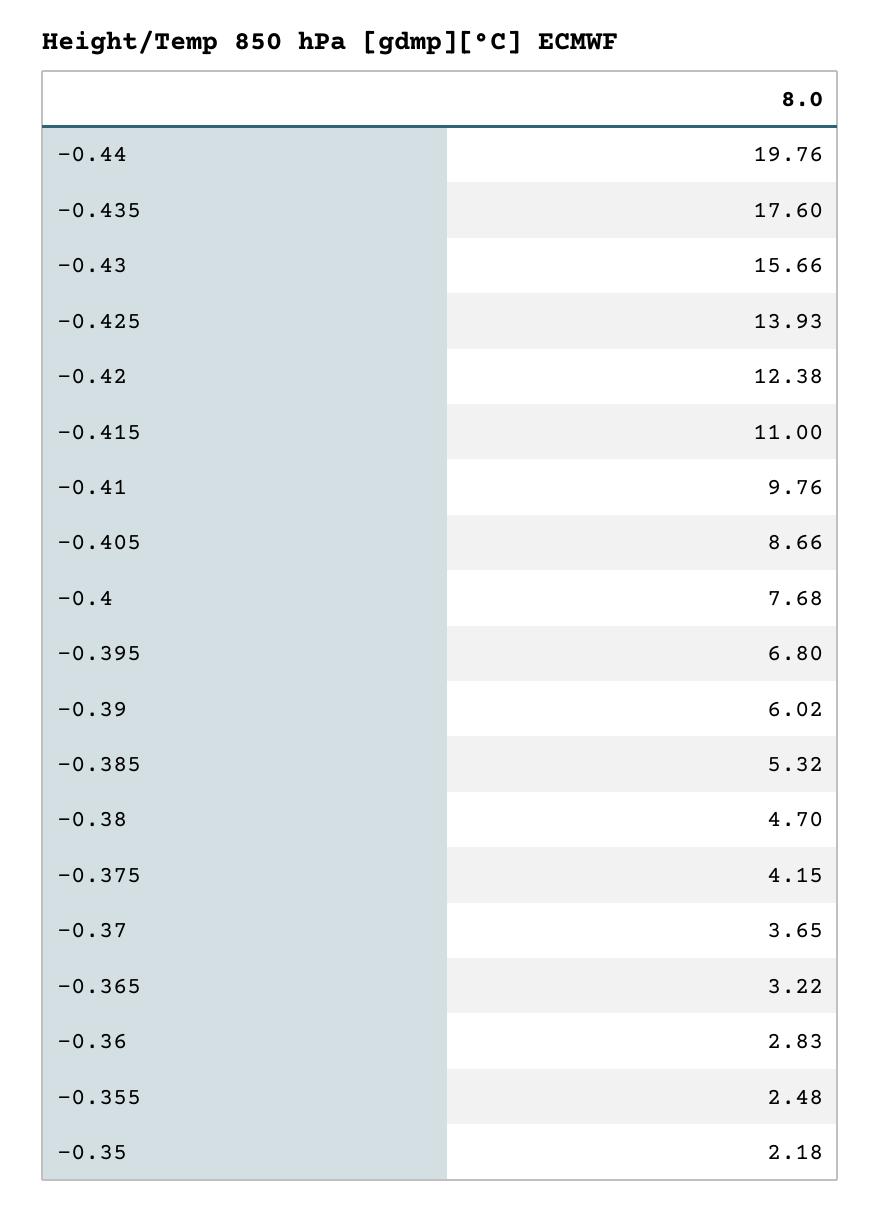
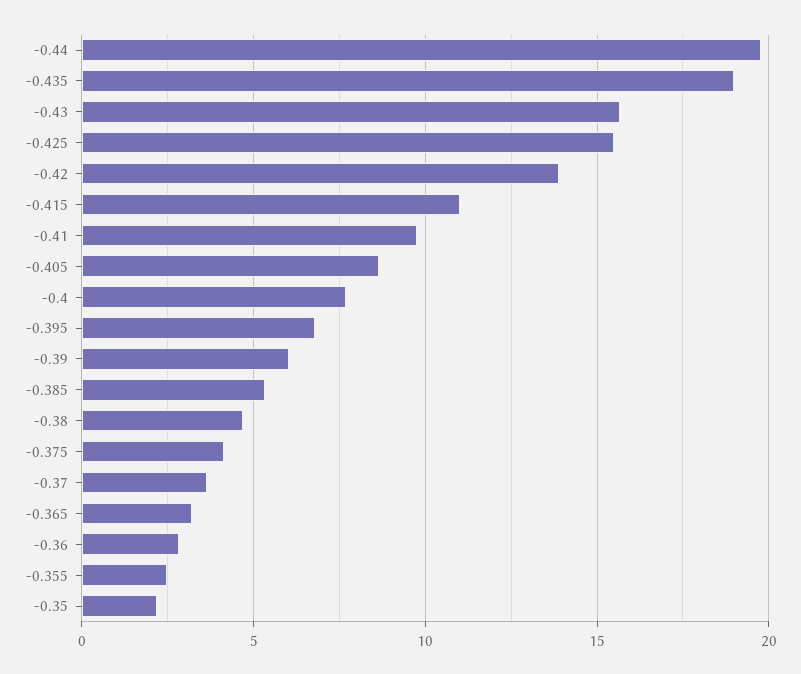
  {
    "-0.44": 19.76,
-   "-0.435": 17.6,
+   "-0.435": 19,
    "-0.43": 15.66,
-   "-0.425": 13.93,
+   "-0.425": 15.5,
-   "-0.42": 12.38,
+   "-0.42": 14,
    "-0.415": 11,
    "-0.41": 9.76,
    "-0.405": 8.66,
    "-0.4": 7.68,
    "-0.395": 6.8,
    "-0.39": 6.02,
    "-0.385": 5.32,
    "-0.38": 4.7,
    "-0.375": 4.15,
    "-0.37": 3.65,
    "-0.365": 3.22,
    "-0.36": 2.83,
    "-0.355": 2.48,
    "-0.35": 2.18
  }

